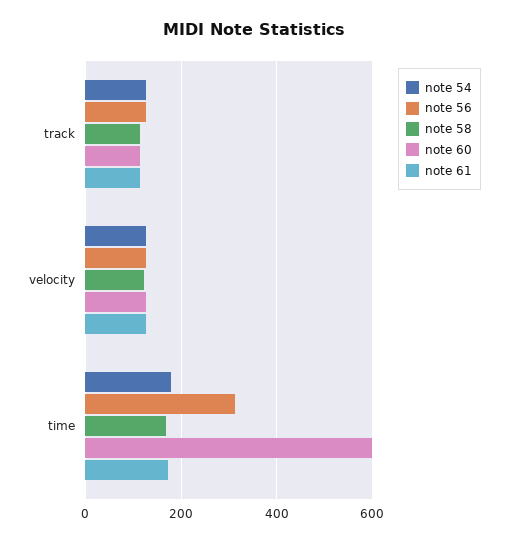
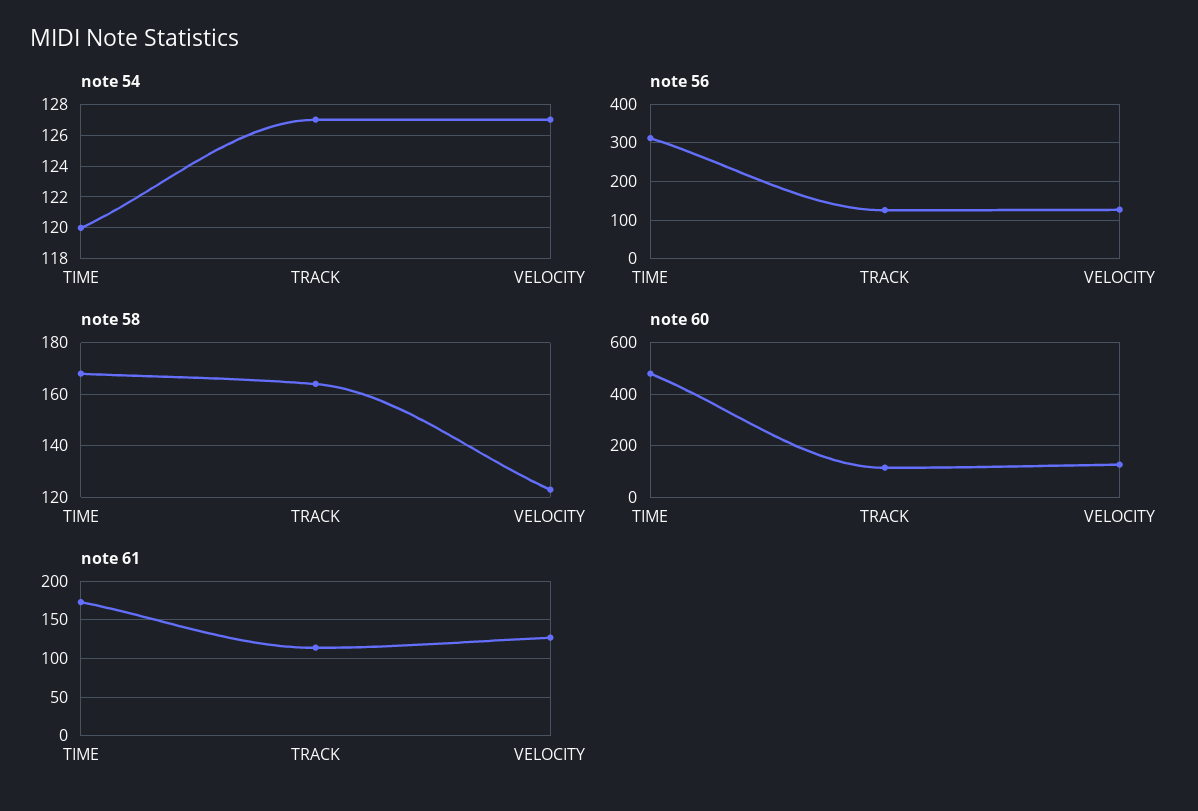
  {
    "note 54": {
      "track": 127,
      "velocity": 127,
-     "time": 180
+     "time": 120
    },
    "note 56": {
      "track": 120,
      "velocity": 120,
      "time": 320
    },
    "note 58": {
-     "track": 120,
+     "track": 165,
      "velocity": 125,
      "time": 170
    },
    "note 60": {
      "track": 120,
      "velocity": 120,
-     "time": 600
+     "time": 475
    },
    "note 61": {
      "track": 110,
      "velocity": 130,
      "time": 170
    }
  }

